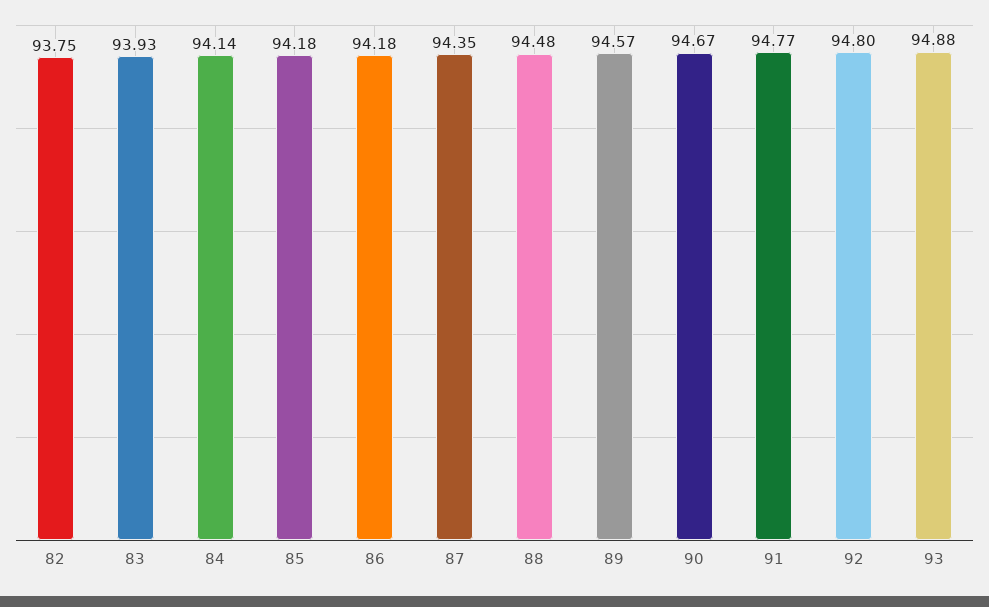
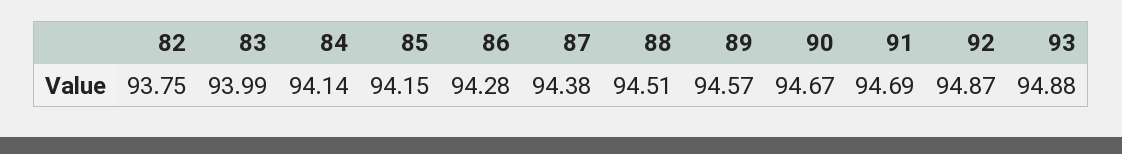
  {
    "82": 93.75,
-   "83": 93.93,
+   "83": 93.99,
    "84": 94.14,
-   "85": 94.18,
+   "85": 94.15,
-   "86": 94.18,
+   "86": 94.28,
-   "87": 94.35,
+   "87": 94.38,
-   "88": 94.48,
+   "88": 94.51,
    "89": 94.57,
    "90": 94.67,
-   "91": 94.77,
+   "91": 94.69,
-   "92": 94.8,
+   "92": 94.87,
    "93": 94.88
  }

